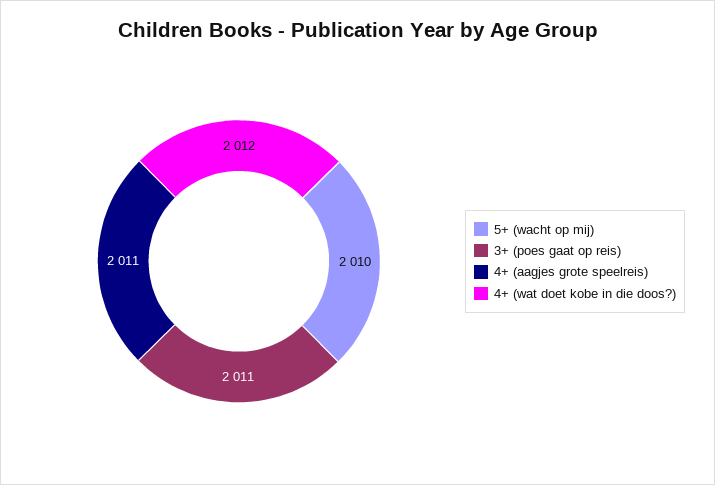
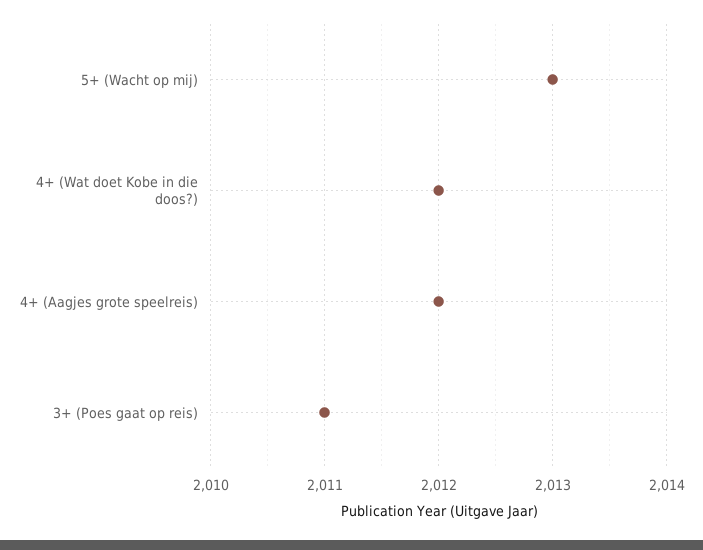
  {
-   "5+ (wacht op mij)": 2010,
+   "5+ (wacht op mij)": 2013,
    "3+ (poes gaat op reis)": 2011,
-   "4+ (aagjes grote speelreis)": 2011,
+   "4+ (aagjes grote speelreis)": 2012,
    "4+ (wat doet kobe in die doos?)": 2012
  }

